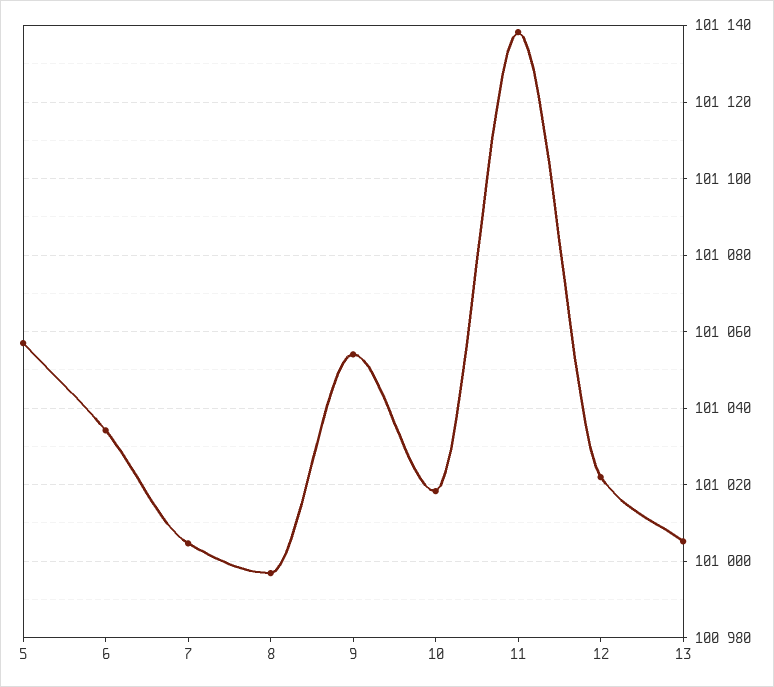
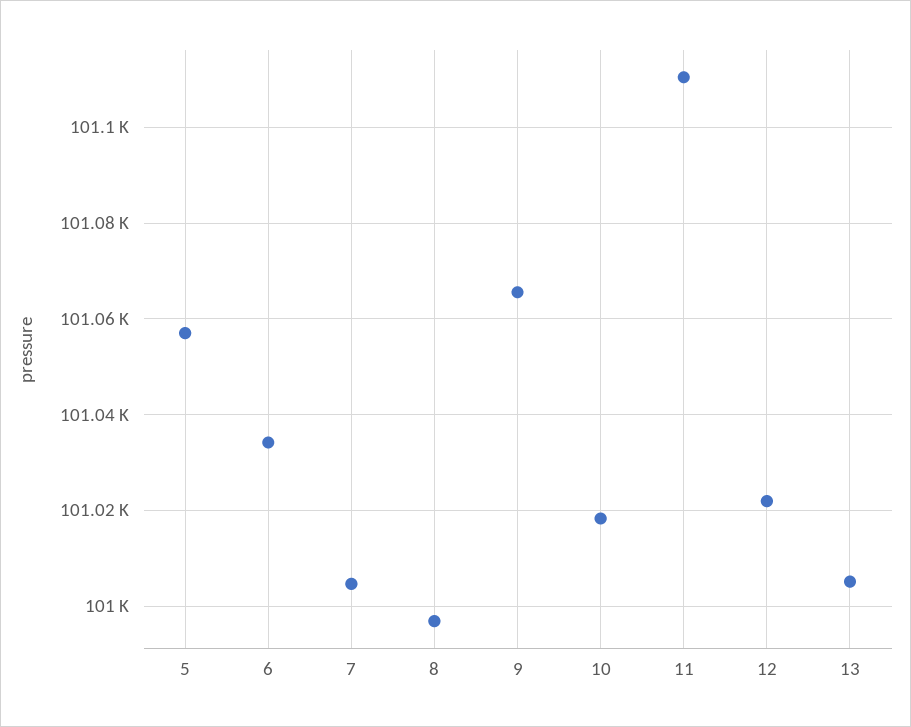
  {
    "5": 101058,
    "6": 101034,
    "7": 101004,
    "8": 100996,
-   "9": 101054,
+   "9": 101066,
    "10": 101018,
-   "11": 101138,
+   "11": 101110,
    "12": 101022,
    "13": 101006
  }

